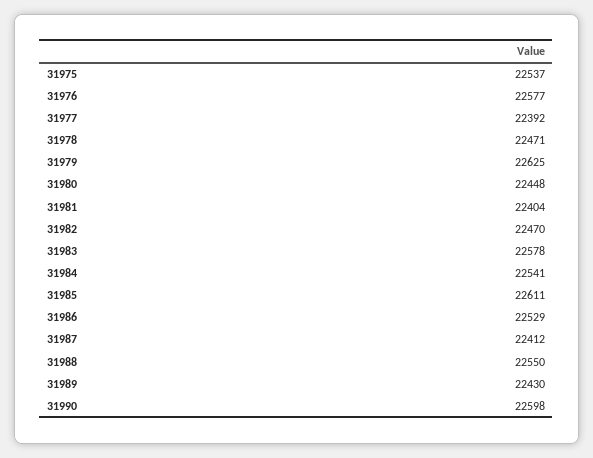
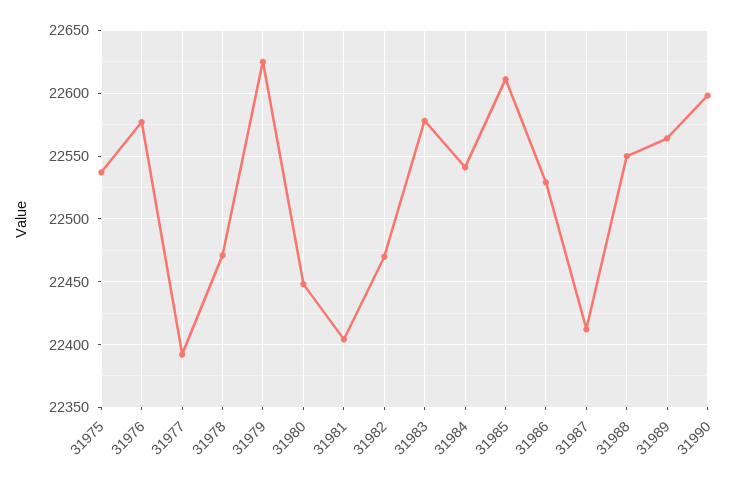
  {
    "31975": 22537,
    "31976": 22577,
    "31977": 22392,
    "31978": 22471,
    "31979": 22625,
    "31980": 22448,
    "31981": 22404,
    "31982": 22470,
    "31983": 22578,
    "31984": 22541,
    "31985": 22611,
    "31986": 22529,
    "31987": 22412,
    "31988": 22550,
-   "31989": 22430,
+   "31989": 22565,
    "31990": 22598
  }

